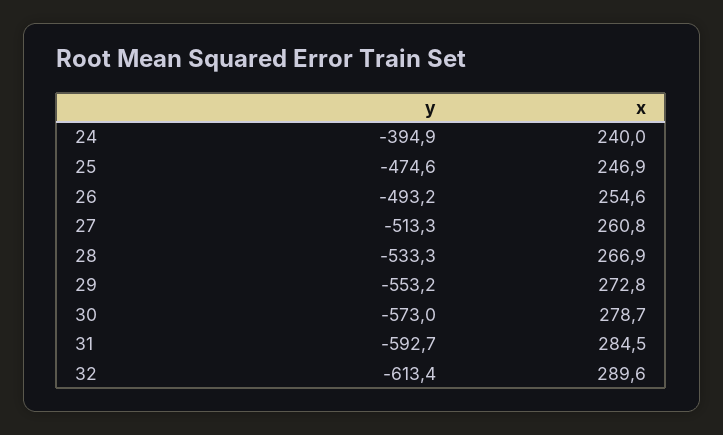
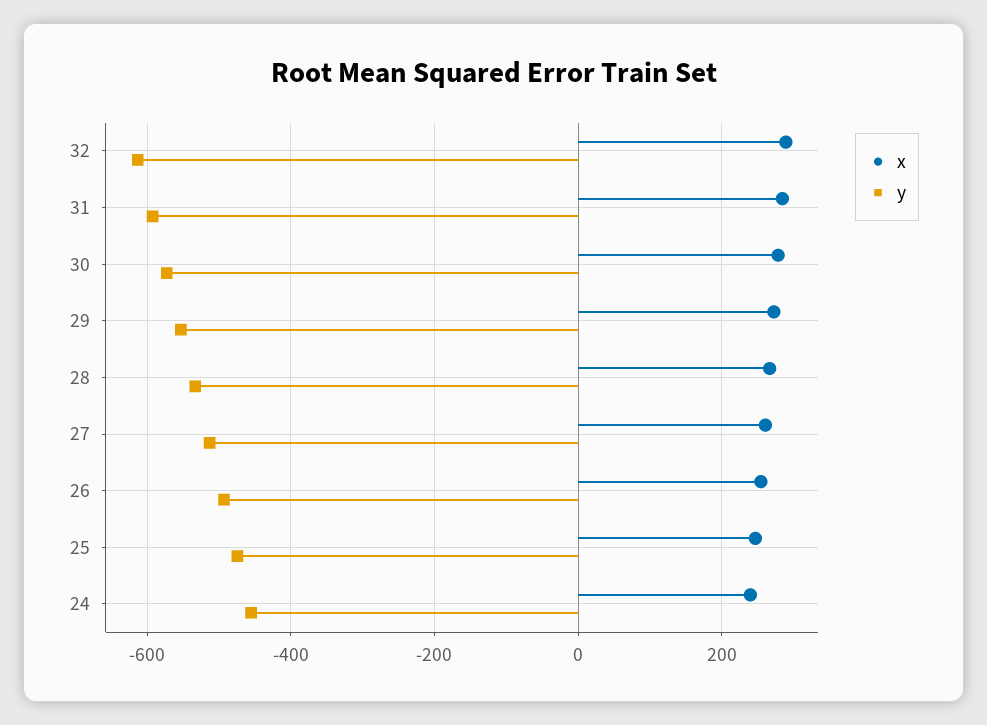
  {
    "y": {
-     "24": -394.9,
+     "24": -460,
      "25": -474.6,
      "26": -493.2,
      "27": -513.3,
      "28": -533.3,
      "29": -553.2,
      "30": -573,
      "31": -592.7,
      "32": -613.4
    },
    "x": {
      "24": 240,
      "25": 246.9,
      "26": 254.6,
      "27": 260.8,
      "28": 266.9,
      "29": 272.8,
      "30": 278.7,
      "31": 284.5,
      "32": 289.6
    }
  }

